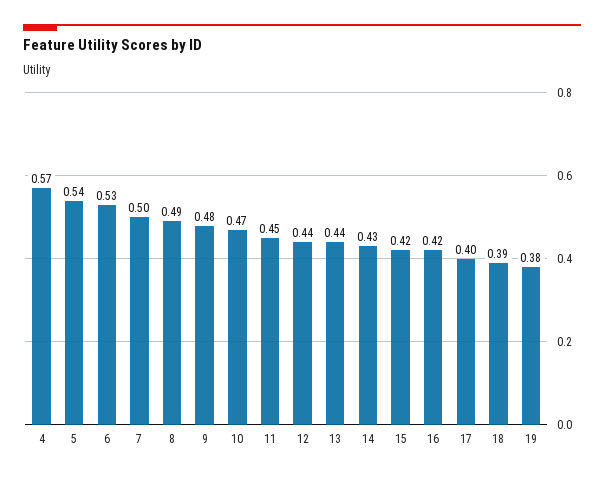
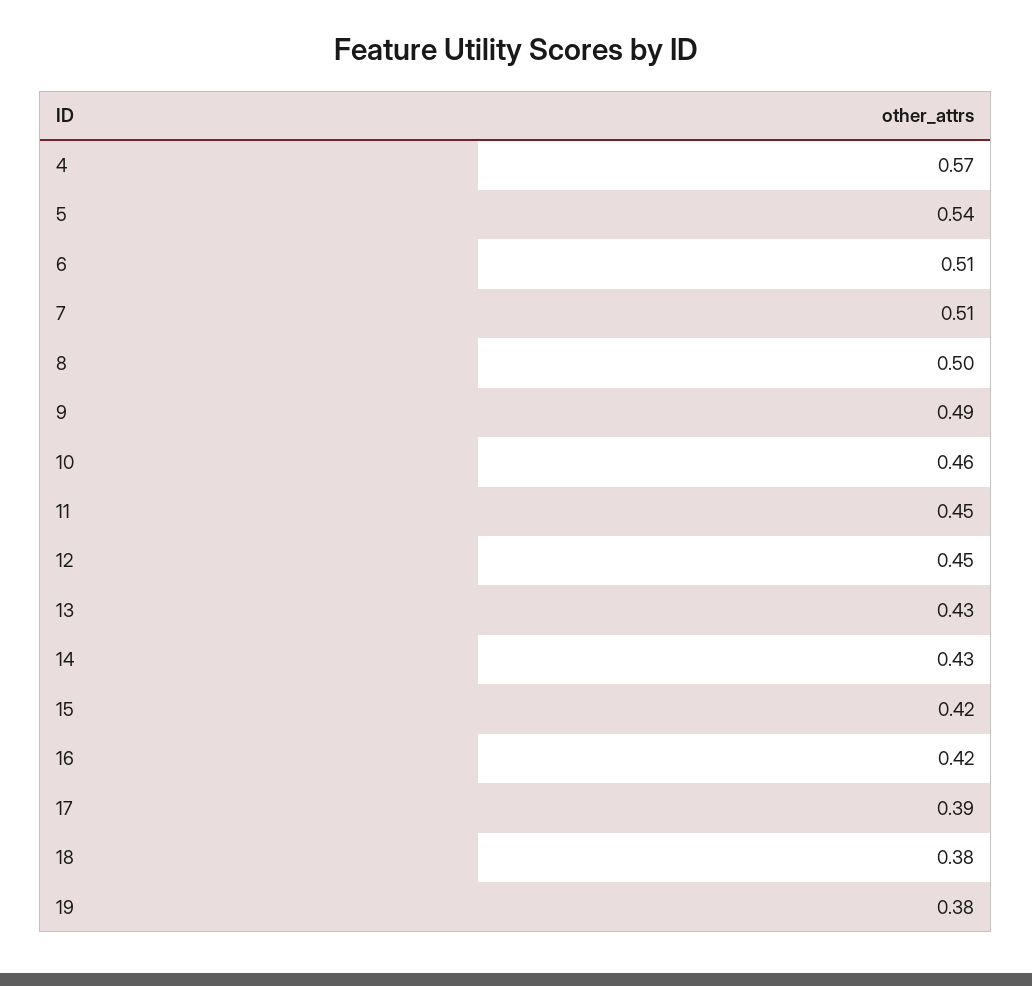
  {
    "4": 0.57,
    "5": 0.54,
-   "6": 0.53,
+   "6": 0.51,
-   "7": 0.5,
+   "7": 0.51,
-   "8": 0.49,
+   "8": 0.5,
-   "9": 0.48,
+   "9": 0.49,
-   "10": 0.47,
+   "10": 0.46,
    "11": 0.45,
-   "12": 0.44,
+   "12": 0.45,
-   "13": 0.44,
+   "13": 0.43,
    "14": 0.43,
    "15": 0.42,
    "16": 0.42,
-   "17": 0.4,
+   "17": 0.39,
-   "18": 0.39,
+   "18": 0.38,
    "19": 0.38
  }

